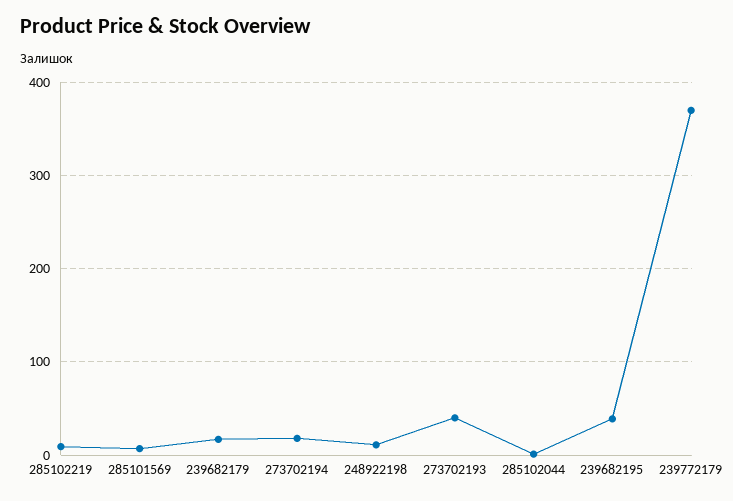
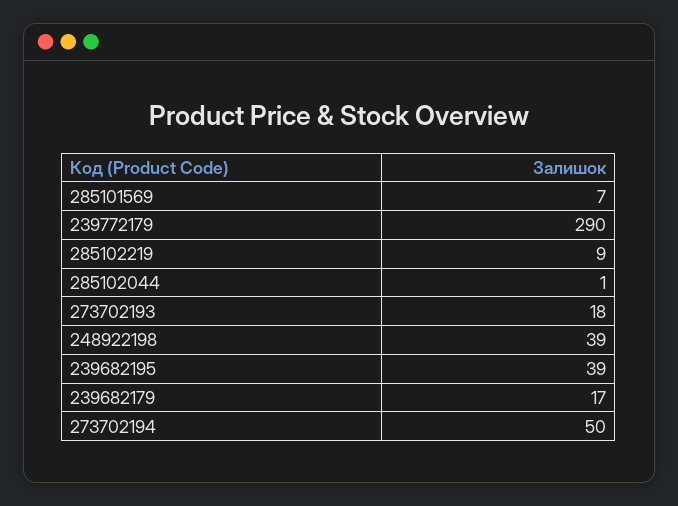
  {
    "285102219": 9,
    "285101569": 7,
    "239682179": 17,
-   "273702194": 20,
+   "273702194": 50,
-   "248922198": 10,
+   "248922198": 39,
-   "273702193": 40,
+   "273702193": 18,
    "285102044": 1,
    "239682195": 39,
-   "239772179": 370
+   "239772179": 290
  }

